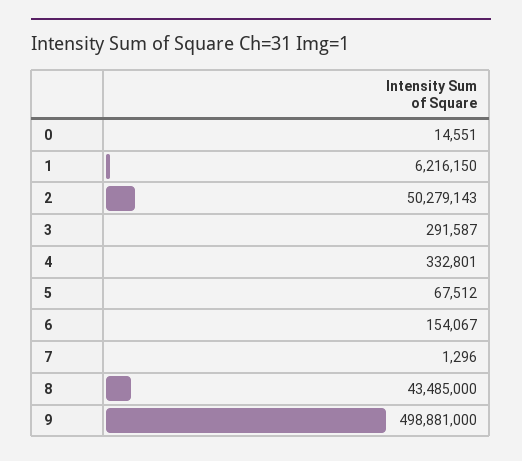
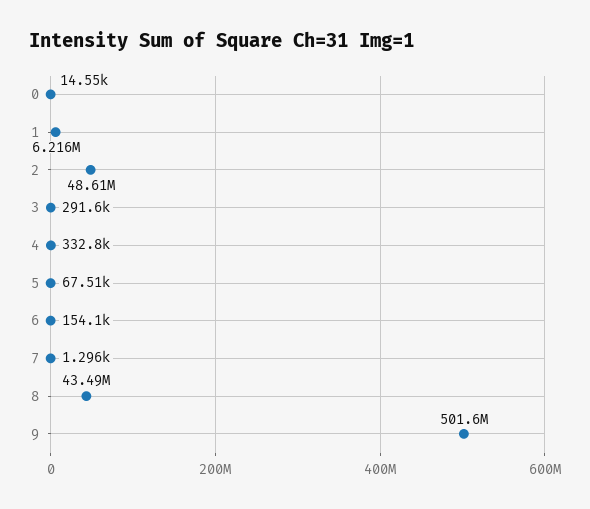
  {
    "0": 14551,
    "1": 6216150,
-   "2": 50279143,
+   "2": 48610000,
    "3": 291587,
    "4": 332801,
    "5": 67512,
    "6": 154067,
    "7": 1296,
    "8": 43485000,
-   "9": 498881000
+   "9": 501600000
  }

